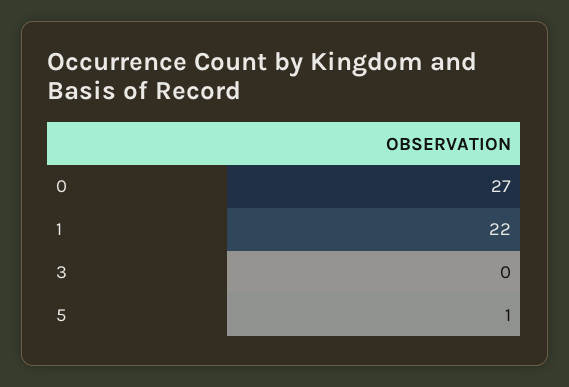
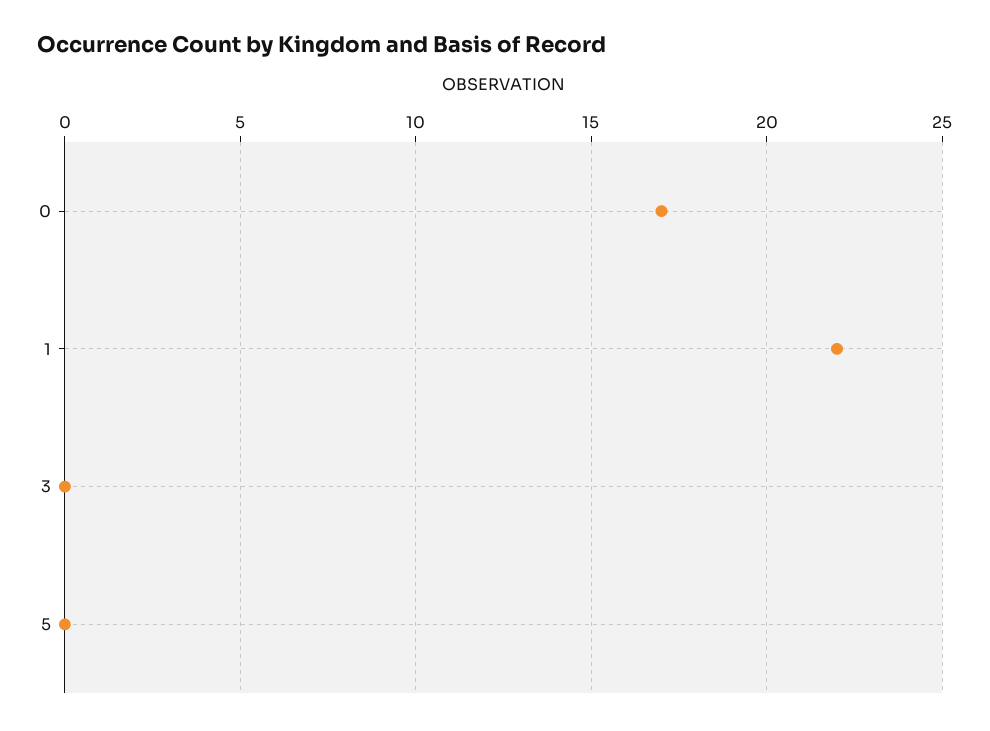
  {
-   "0": 27,
+   "0": 17,
    "1": 22,
    "3": 0,
-   "5": 1
+   "5": 0
  }

